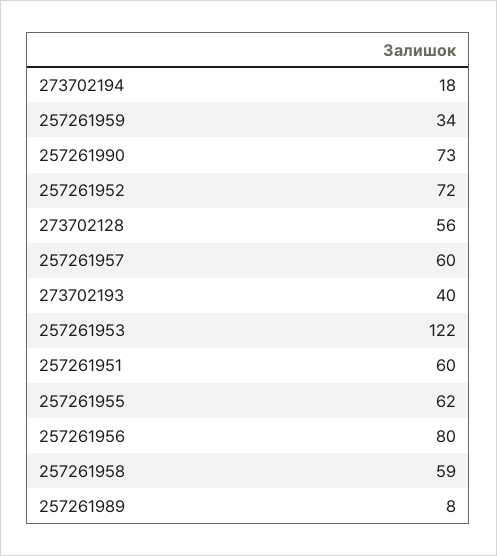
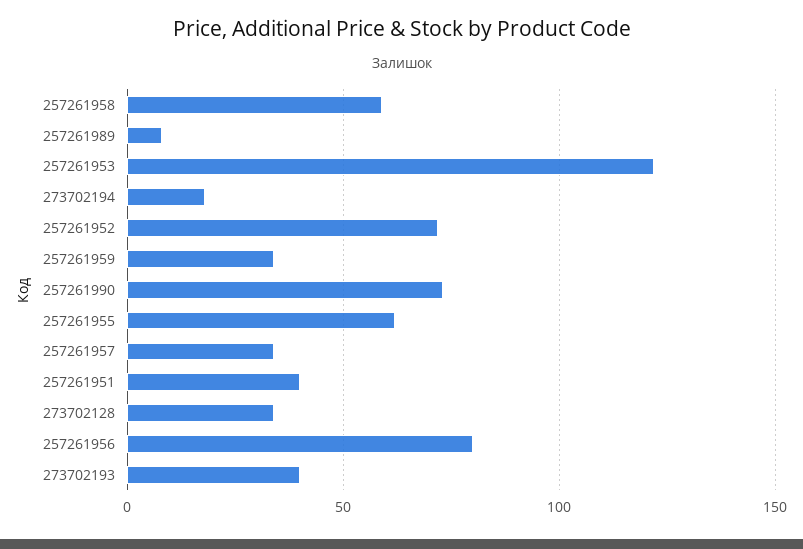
  {
    "273702194": 18,
    "257261959": 34,
    "257261990": 73,
    "257261952": 72,
-   "273702128": 56,
+   "273702128": 35,
-   "257261957": 60,
+   "257261957": 35,
    "273702193": 40,
    "257261953": 122,
-   "257261951": 60,
+   "257261951": 40,
    "257261955": 62,
    "257261956": 80,
    "257261958": 59,
    "257261989": 8
  }

